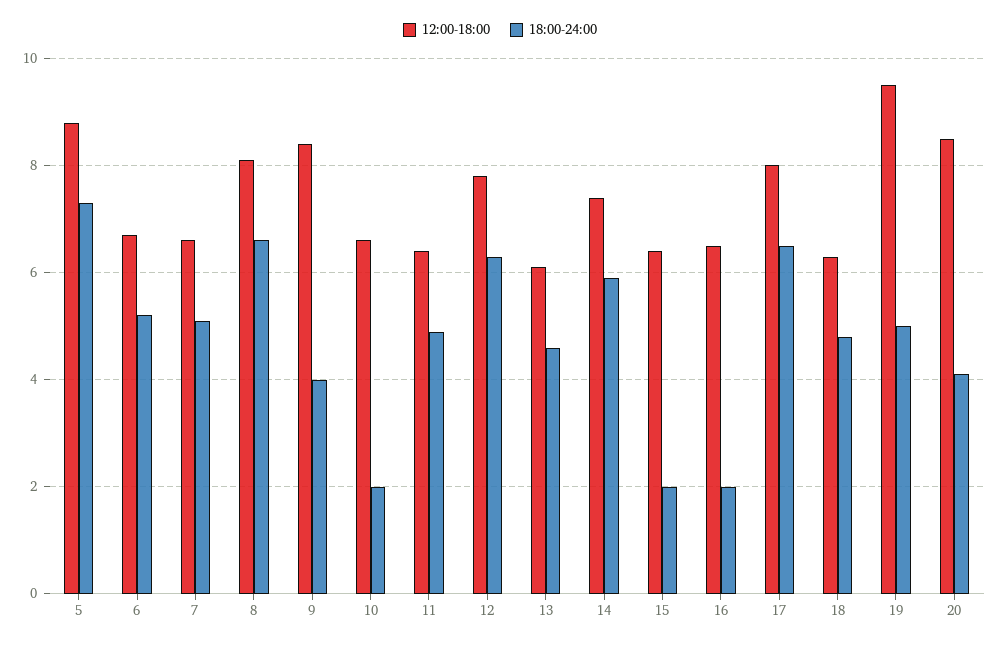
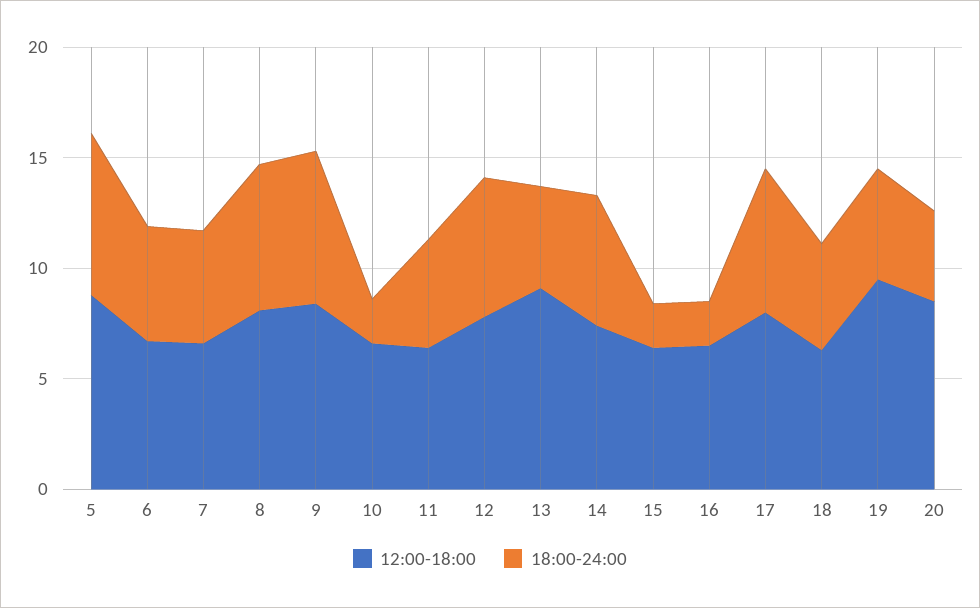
  {
    "12:00-18:00": {
      "5": 9,
      "6": 6.5,
      "7": 6.5,
      "8": 8,
      "9": 8.5,
      "10": 6.5,
      "11": 6.5,
      "12": 8,
-     "13": 6,
+     "13": 9,
      "14": 7.5,
      "15": 6.5,
      "16": 6.5,
      "17": 8,
      "18": 6.5,
      "19": 9.5,
      "20": 8.5
    },
    "18:00-24:00": {
      "5": 7.5,
      "6": 5,
      "7": 5,
      "8": 6.5,
-     "9": 4,
+     "9": 7,
      "10": 2,
      "11": 5,
      "12": 6.5,
      "13": 4.5,
      "14": 6,
      "15": 2,
      "16": 2,
      "17": 6.5,
      "18": 5,
      "19": 5,
      "20": 4
    }
  }

